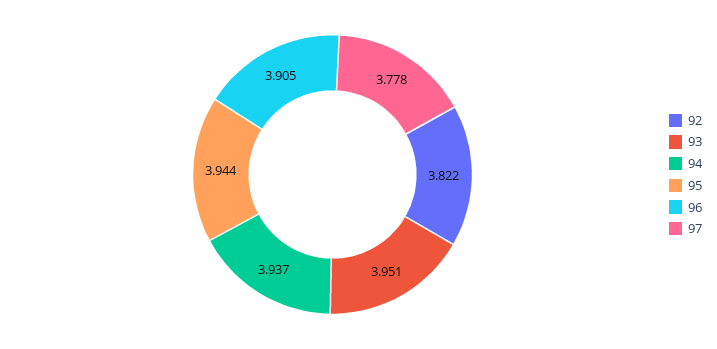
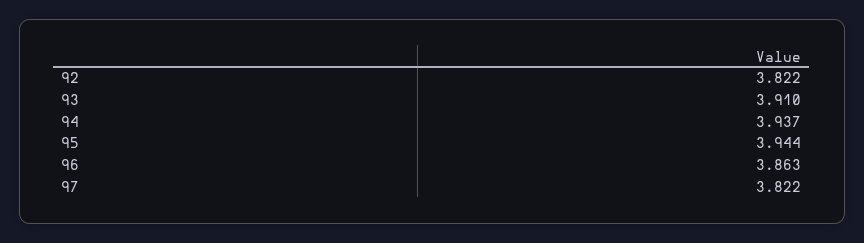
  {
    "92": 3.822,
-   "93": 3.951,
+   "93": 3.91,
    "94": 3.937,
    "95": 3.944,
-   "96": 3.905,
+   "96": 3.863,
-   "97": 3.778
+   "97": 3.822
  }

